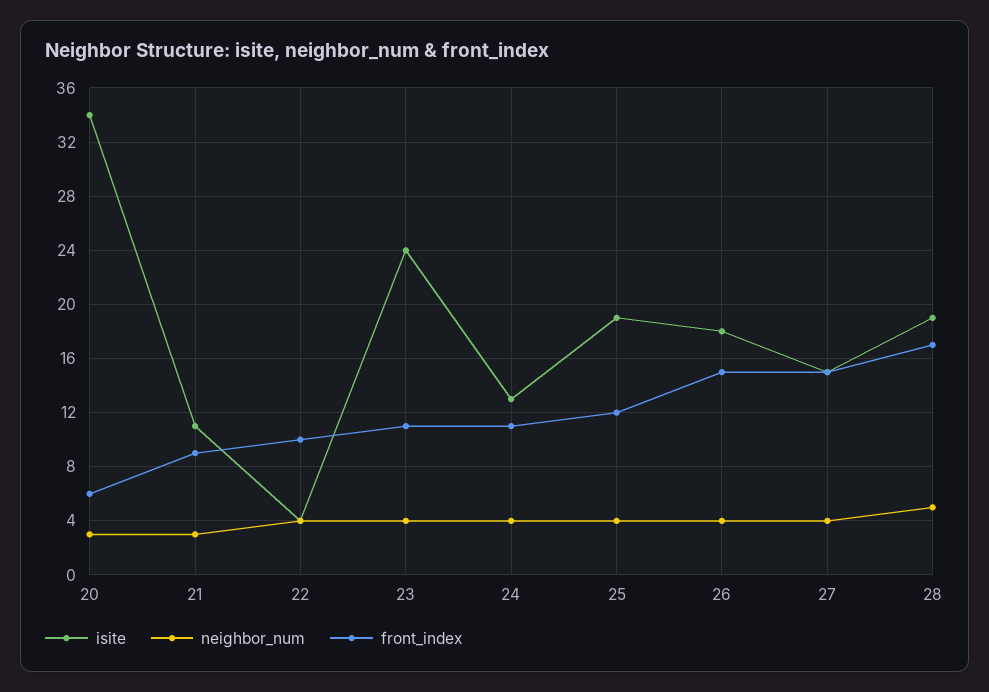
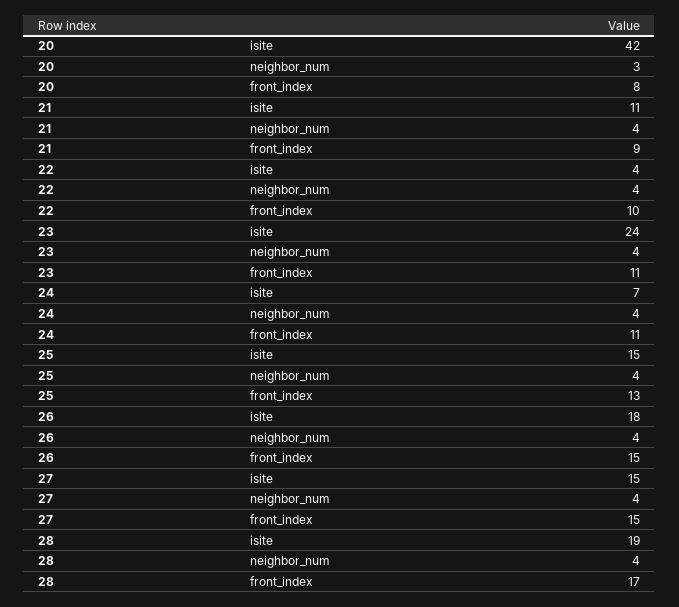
  {
    "isite": {
-     "20": 34,
+     "20": 42,
      "21": 11,
      "22": 4,
      "23": 24,
-     "24": 13,
+     "24": 7,
-     "25": 19,
+     "25": 15,
      "26": 18,
      "27": 15,
      "28": 19
    },
    "neighbor_num": {
      "20": 3,
-     "21": 3,
+     "21": 4,
      "22": 4,
      "23": 4,
      "24": 4,
      "25": 4,
      "26": 4,
      "27": 4,
-     "28": 5
+     "28": 4
    },
    "front_index": {
-     "20": 6,
+     "20": 8,
      "21": 9,
      "22": 10,
      "23": 11,
      "24": 11,
-     "25": 12,
+     "25": 13,
      "26": 15,
      "27": 15,
      "28": 17
    }
  }

